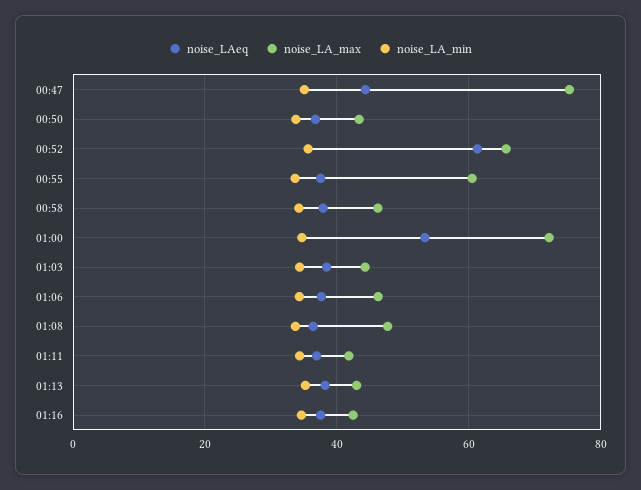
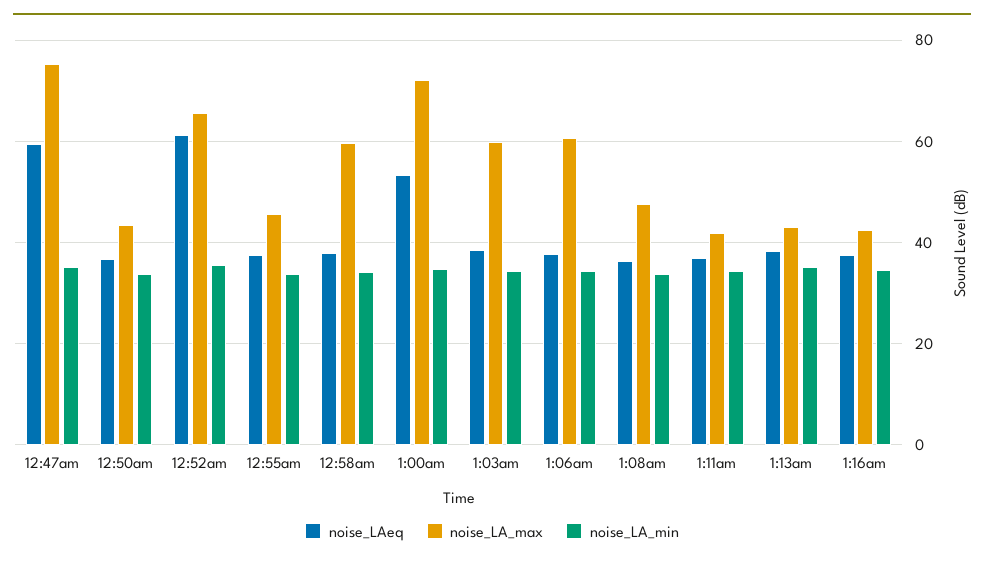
  {
    "noise_LAeq": {
-     "00:47": 44,
+     "00:47": 60,
      "00:50": 36,
      "00:52": 62,
      "00:55": 38,
      "00:58": 38,
      "01:00": 54,
      "01:03": 38,
      "01:06": 38,
      "01:08": 36,
      "01:11": 36,
      "01:13": 38,
      "01:16": 38
    },
    "noise_LA_max": {
      "00:47": 76,
      "00:50": 44,
      "00:52": 66,
-     "00:55": 60,
+     "00:55": 46,
-     "00:58": 46,
+     "00:58": 60,
      "01:00": 72,
-     "01:03": 44,
+     "01:03": 60,
-     "01:06": 46,
+     "01:06": 60,
      "01:08": 48,
      "01:11": 42,
      "01:13": 42,
      "01:16": 42
    },
    "noise_LA_min": {
      "00:47": 36,
      "00:50": 34,
      "00:52": 36,
      "00:55": 34,
      "00:58": 34,
      "01:00": 34,
      "01:03": 34,
      "01:06": 34,
      "01:08": 34,
      "01:11": 34,
      "01:13": 36,
      "01:16": 34
    }
  }

